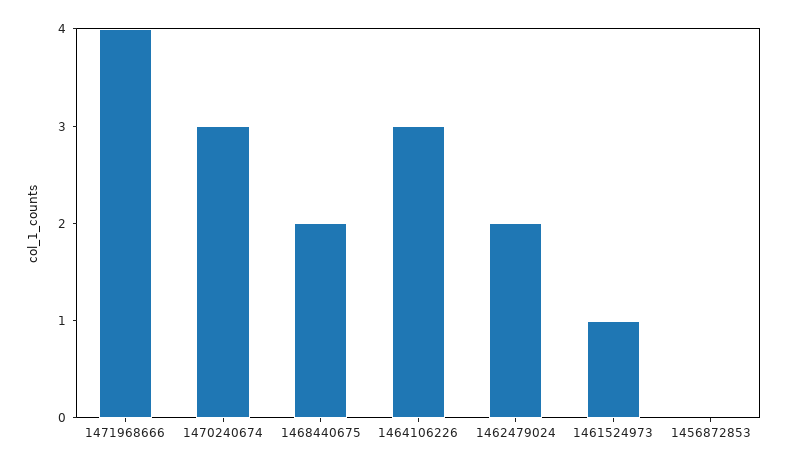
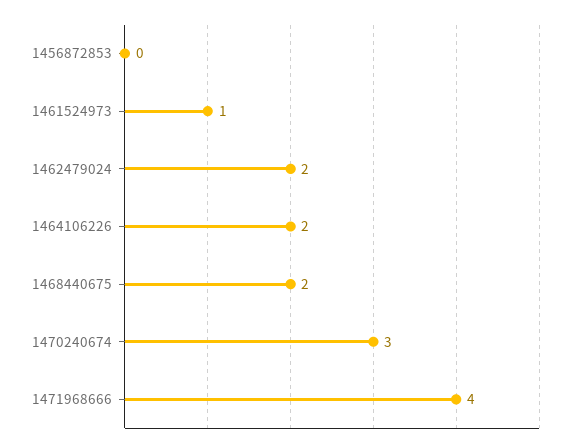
  {
    "1471968666": 4,
    "1470240674": 3,
    "1468440675": 2,
-   "1464106226": 3,
+   "1464106226": 2,
    "1462479024": 2,
    "1461524973": 1,
    "1456872853": 0
  }

